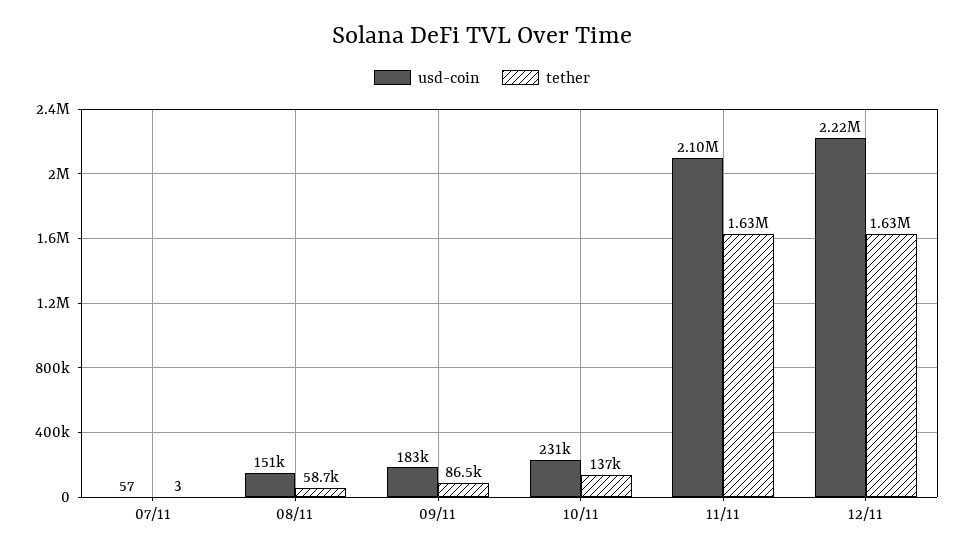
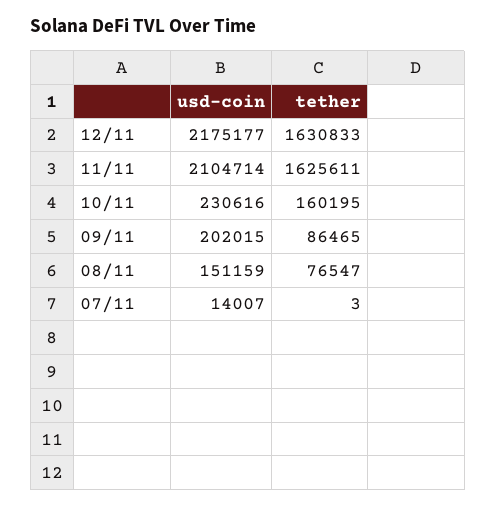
  {
    "usd-coin": {
-     "07/11": 57,
+     "07/11": 14007,
      "08/11": 151159,
-     "09/11": 183000,
+     "09/11": 202015,
      "10/11": 230616,
      "11/11": 2104714,
-     "12/11": 2220000
+     "12/11": 2175177
    },
    "tether": {
      "07/11": 3,
-     "08/11": 58700,
+     "08/11": 76547,
      "09/11": 86465,
-     "10/11": 137000,
+     "10/11": 160195,
      "11/11": 1625611,
      "12/11": 1630833
    }
  }

